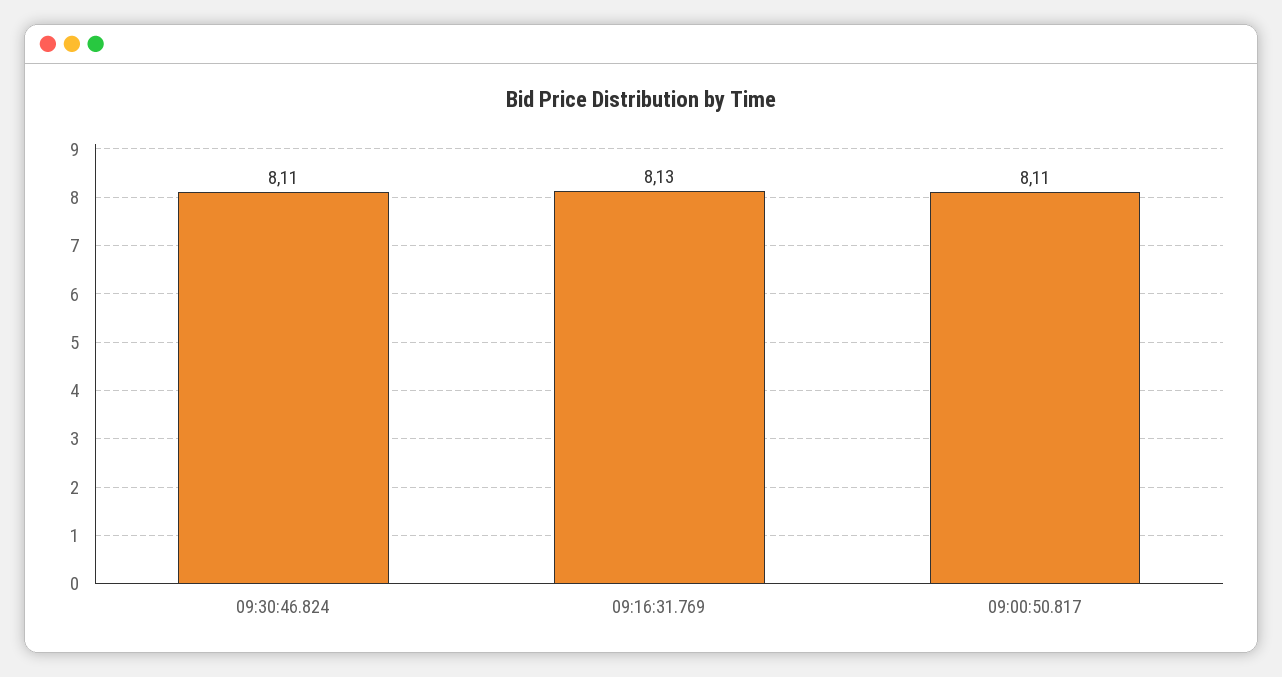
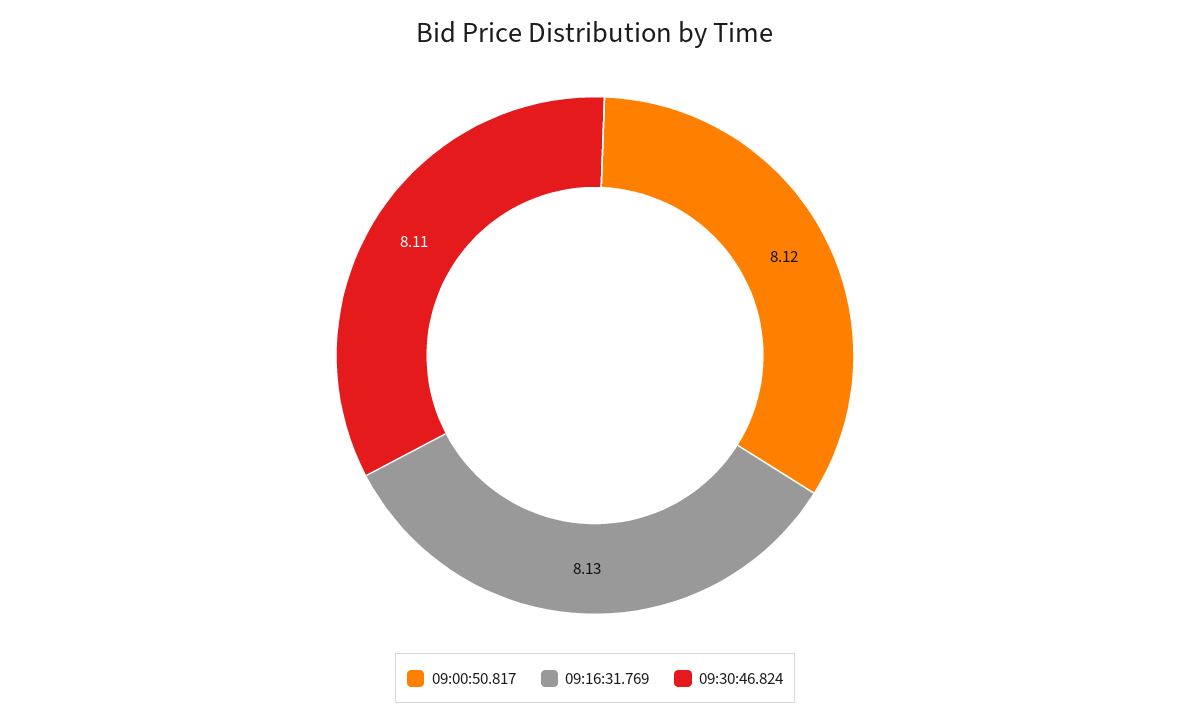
  {
    "09:30:46.824": 8.11,
    "09:16:31.769": 8.13,
-   "09:00:50.817": 8.11
+   "09:00:50.817": 8.12
  }

